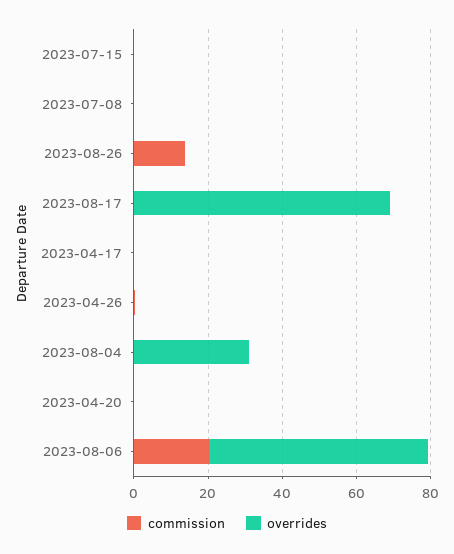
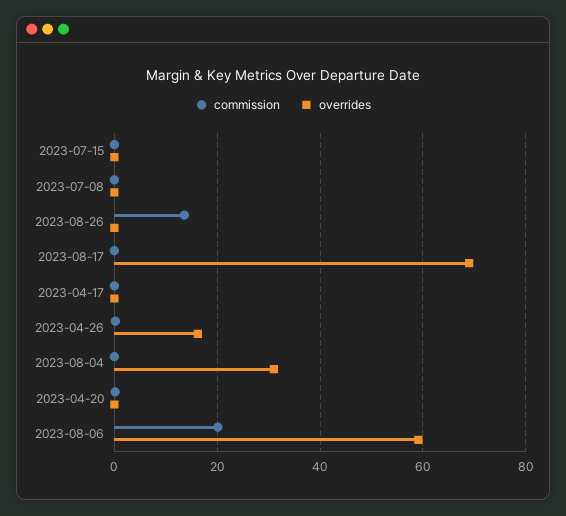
  {
    "commission": {
      "2023-07-15": 0,
      "2023-07-08": 0,
      "2023-08-26": 14,
      "2023-08-17": 0,
      "2023-04-17": 0,
      "2023-04-26": 0,
      "2023-08-04": 0,
      "2023-04-20": 0,
      "2023-08-06": 20
    },
    "overrides": {
      "2023-07-15": 0,
      "2023-07-08": 0,
      "2023-08-26": 0,
      "2023-08-17": 68,
      "2023-04-17": 0,
-     "2023-04-26": 0,
+     "2023-04-26": 16,
      "2023-08-04": 32,
      "2023-04-20": 0,
      "2023-08-06": 60
    }
  }

